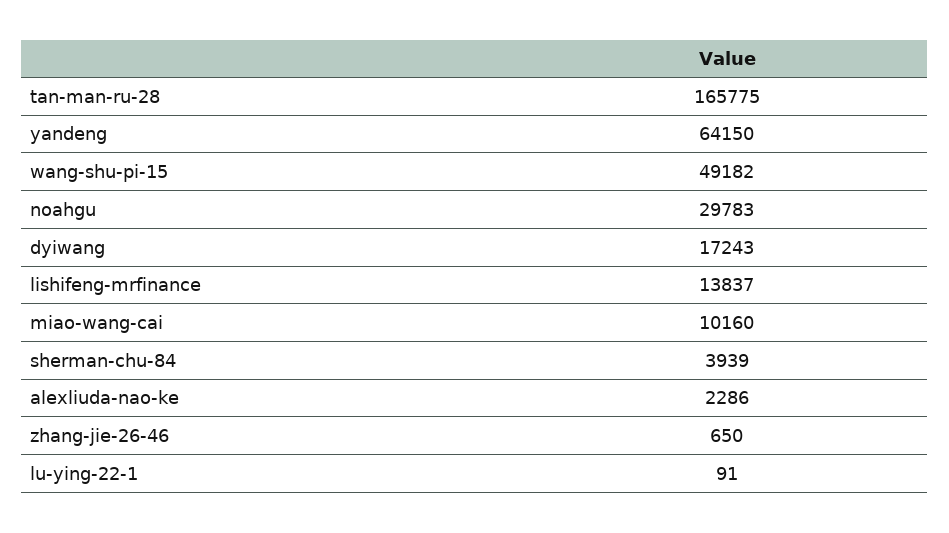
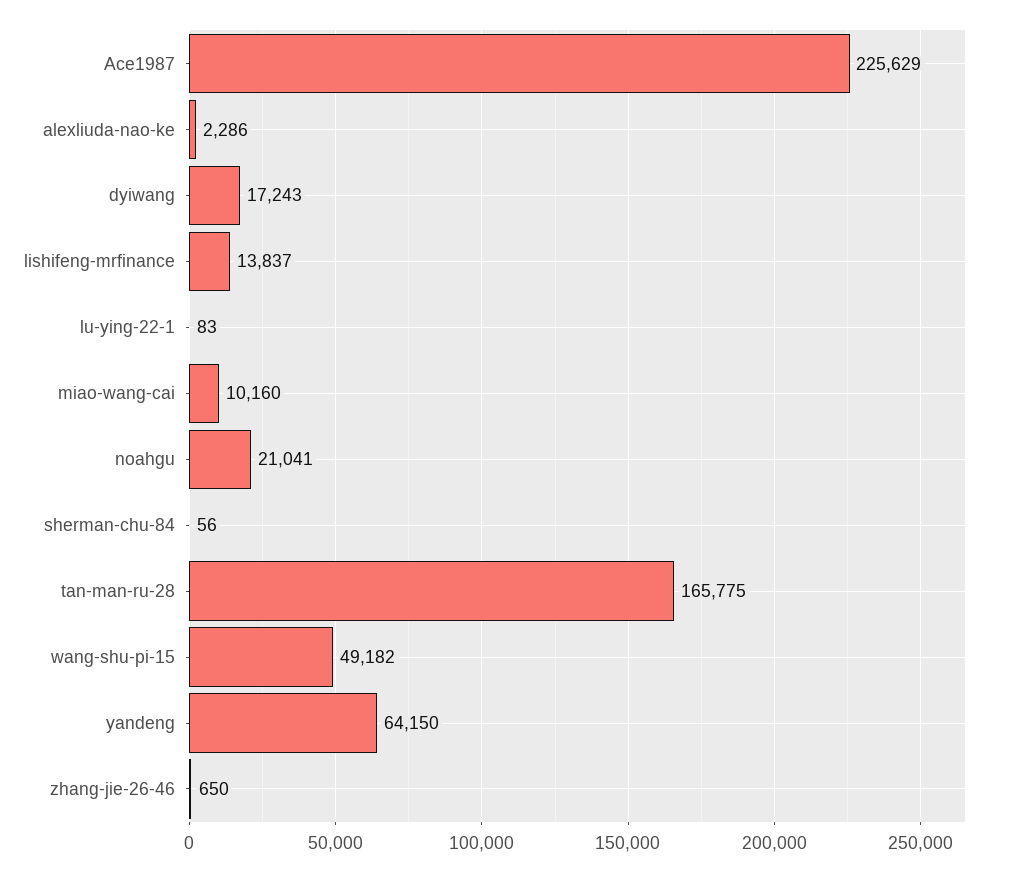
  {
    "tan-man-ru-28": 165775,
    "yandeng": 64150,
    "wang-shu-pi-15": 49182,
-   "noahgu": 29783,
+   "noahgu": 21041,
    "dyiwang": 17243,
    "lishifeng-mrfinance": 13837,
    "miao-wang-cai": 10160,
-   "sherman-chu-84": 3939,
+   "sherman-chu-84": 56,
    "alexliuda-nao-ke": 2286,
    "zhang-jie-26-46": 650,
-   "lu-ying-22-1": 91
+   "lu-ying-22-1": 83,
+   "Ace1987": 225629
  }

